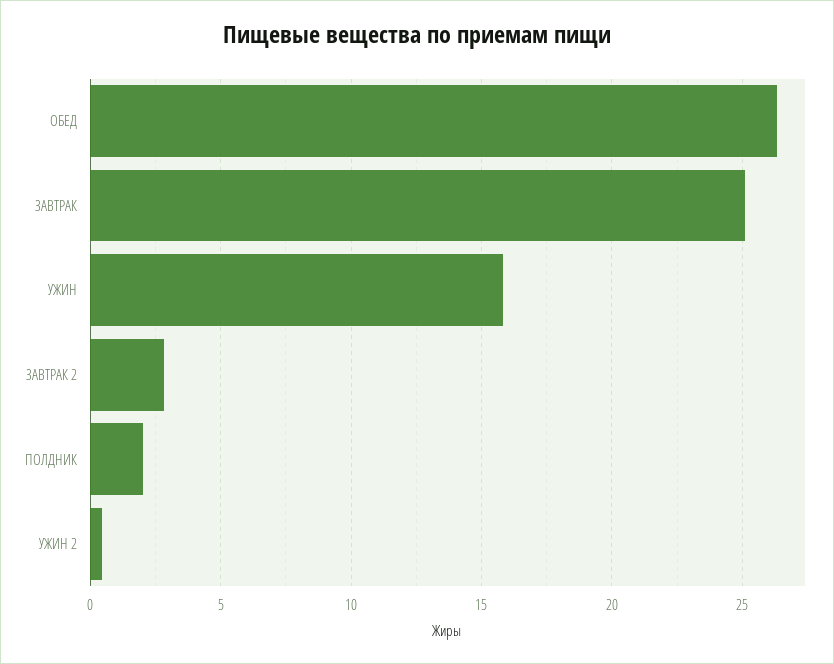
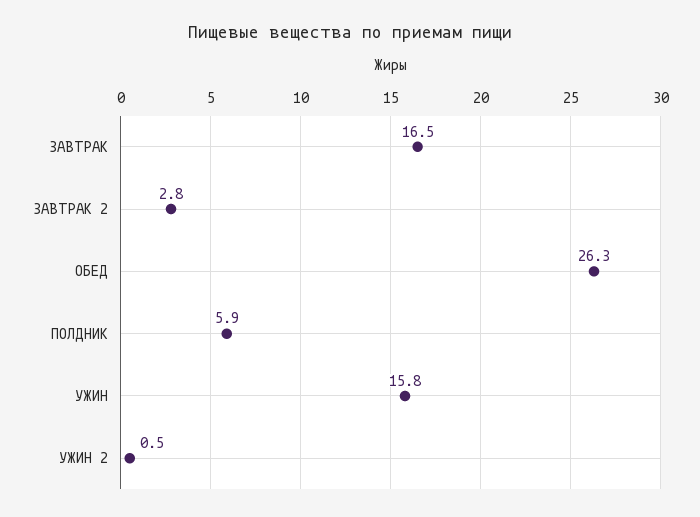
  {
    "ОБЕД": 26.3,
-   "ЗАВТРАК": 25,
+   "ЗАВТРАК": 16.5,
    "УЖИН": 15.8,
    "ЗАВТРАК 2": 2.8,
-   "ПОЛДНИК": 2,
+   "ПОЛДНИК": 5.9,
    "УЖИН 2": 0.5
  }

